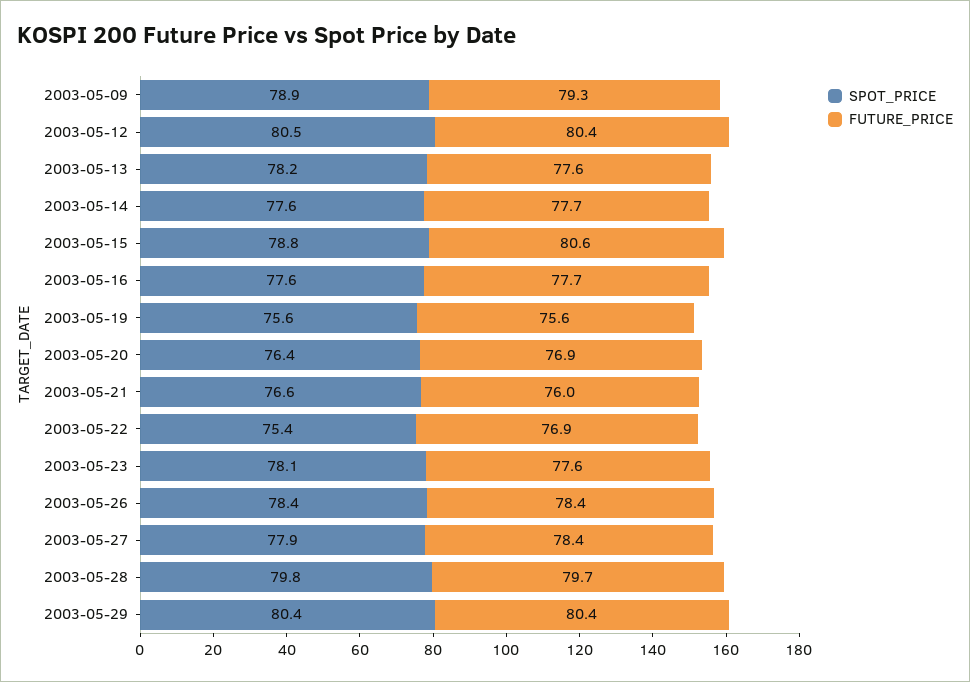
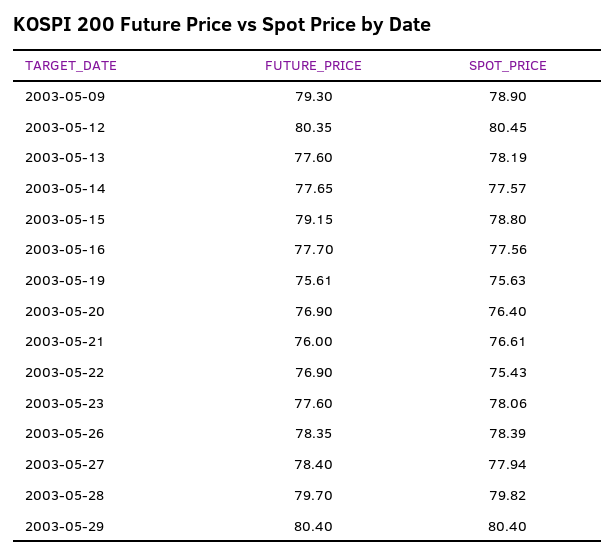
  {
    "SPOT_PRICE": {
      "2003-05-09": 78.9,
      "2003-05-12": 80.45,
      "2003-05-13": 78.19,
      "2003-05-14": 77.57,
      "2003-05-15": 78.8,
      "2003-05-16": 77.56,
      "2003-05-19": 75.63,
      "2003-05-20": 76.4,
      "2003-05-21": 76.61,
      "2003-05-22": 75.43,
      "2003-05-23": 78.06,
      "2003-05-26": 78.39,
      "2003-05-27": 77.94,
      "2003-05-28": 79.82,
      "2003-05-29": 80.4
    },
    "FUTURE_PRICE": {
      "2003-05-09": 79.3,
      "2003-05-12": 80.35,
      "2003-05-13": 77.6,
      "2003-05-14": 77.65,
-     "2003-05-15": 80.6,
+     "2003-05-15": 79.15,
      "2003-05-16": 77.7,
      "2003-05-19": 75.61,
      "2003-05-20": 76.9,
      "2003-05-21": 76,
      "2003-05-22": 76.9,
      "2003-05-23": 77.6,
      "2003-05-26": 78.35,
      "2003-05-27": 78.4,
      "2003-05-28": 79.7,
      "2003-05-29": 80.4
    }
  }

